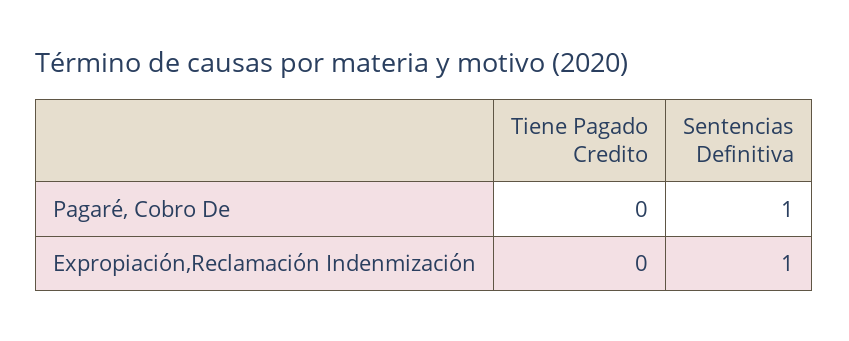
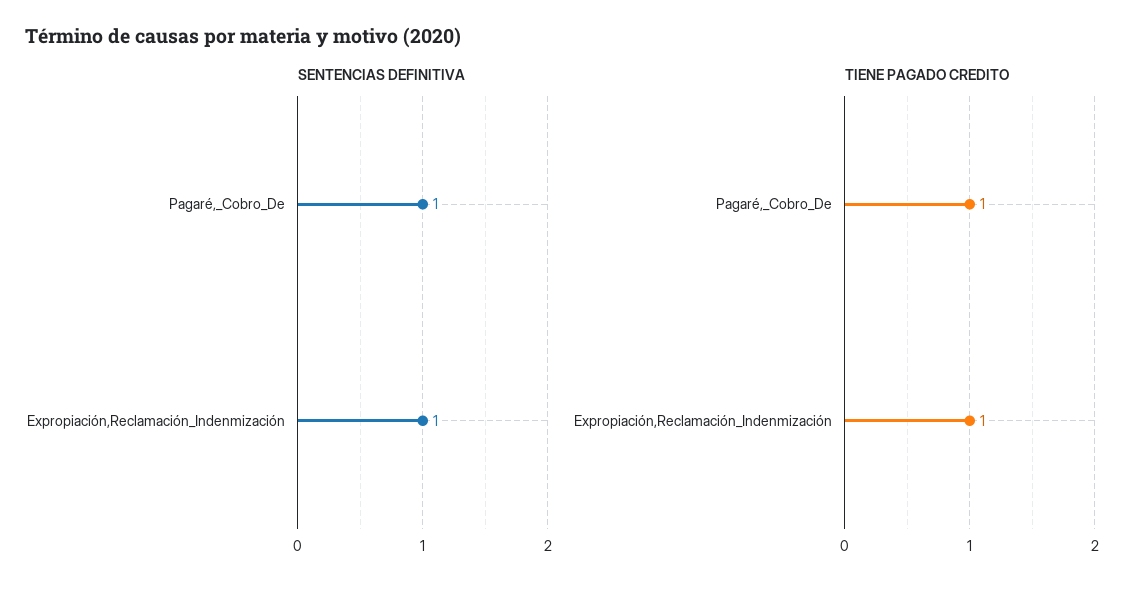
  {
    "Tiene Pagado Credito": {
-     "Pagaré, Cobro De": 0,
+     "Pagaré, Cobro De": 1,
-     "Expropiación,Reclamación Indenmización": 0
+     "Expropiación,Reclamación Indenmización": 1
    },
    "Sentencias Definitiva": {
      "Pagaré, Cobro De": 1,
      "Expropiación,Reclamación Indenmización": 1
    }
  }

